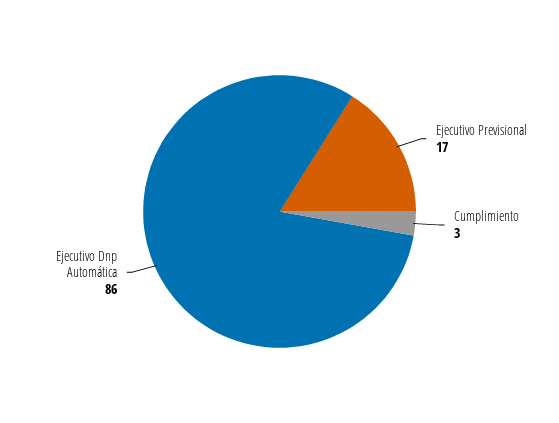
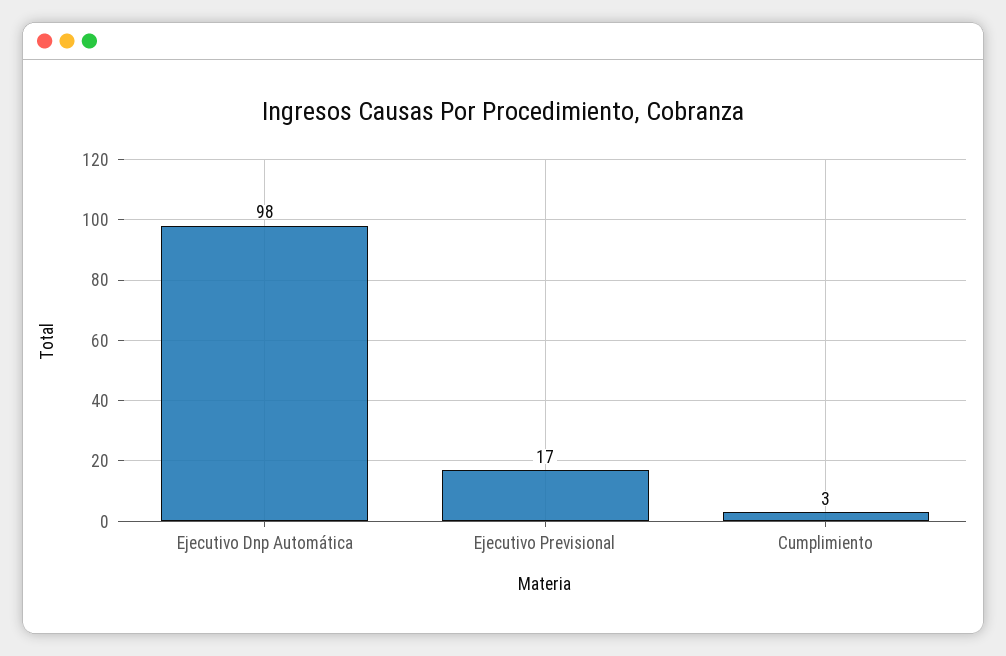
  {
    "Ejecutivo Previsional": 17,
    "Cumplimiento": 3,
-   "Ejecutivo Dnp Automática": 86
+   "Ejecutivo Dnp Automática": 98
  }

